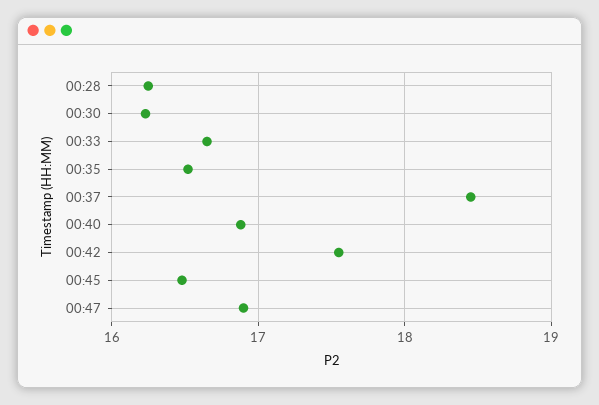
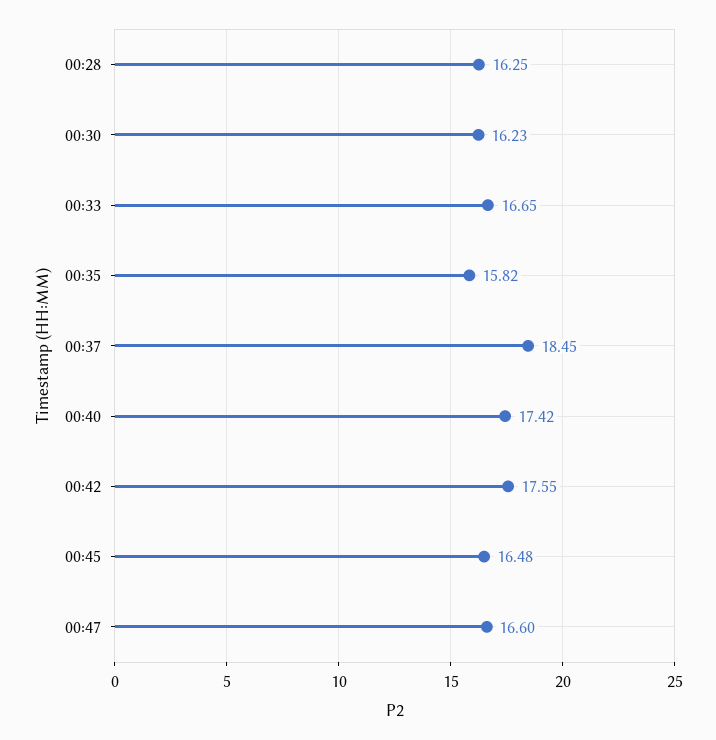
  {
    "00:28": 16.25,
    "00:30": 16.23,
    "00:33": 16.65,
-   "00:35": 16.5,
+   "00:35": 15.82,
    "00:37": 18.45,
-   "00:40": 16.9,
+   "00:40": 17.42,
    "00:42": 17.55,
    "00:45": 16.48,
-   "00:47": 16.9
+   "00:47": 16.6
  }

